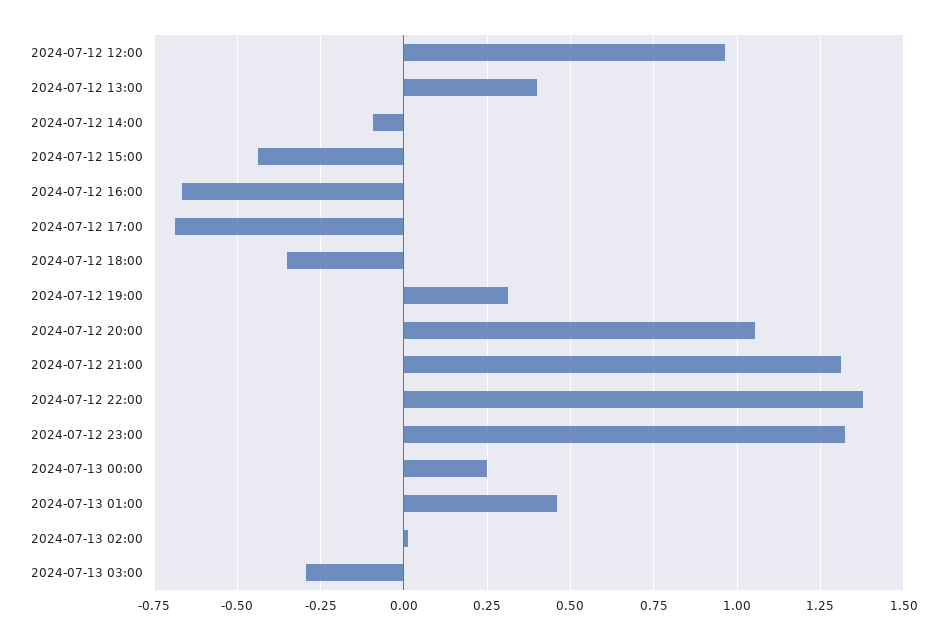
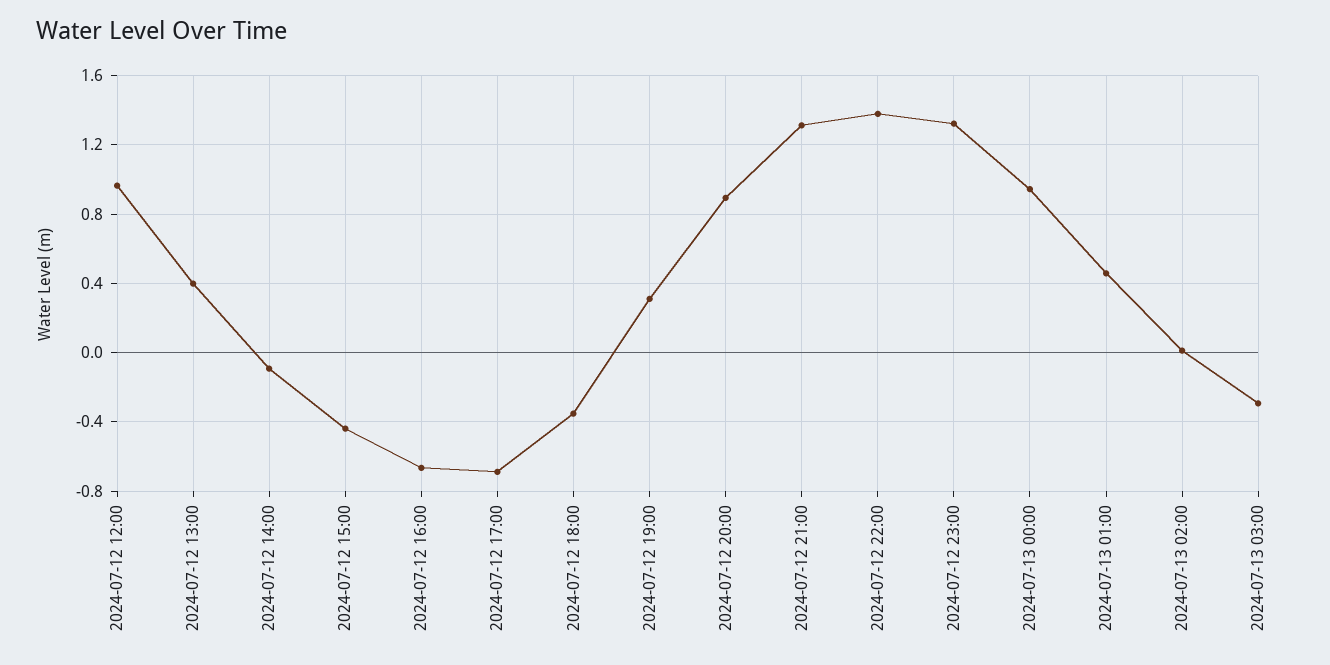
  {
    "2024-07-12 12:00": 0.975,
    "2024-07-12 13:00": 0.4,
    "2024-07-12 14:00": -0.1,
    "2024-07-12 15:00": -0.45,
    "2024-07-12 16:00": -0.675,
    "2024-07-12 17:00": -0.7,
    "2024-07-12 18:00": -0.35,
    "2024-07-12 19:00": 0.3,
-   "2024-07-12 20:00": 1.05,
+   "2024-07-12 20:00": 0.9,
    "2024-07-12 21:00": 1.3,
    "2024-07-12 22:00": 1.375,
    "2024-07-12 23:00": 1.325,
-   "2024-07-13 00:00": 0.25,
+   "2024-07-13 00:00": 0.95,
    "2024-07-13 01:00": 0.45,
    "2024-07-13 02:00": 0,
    "2024-07-13 03:00": -0.3
  }

